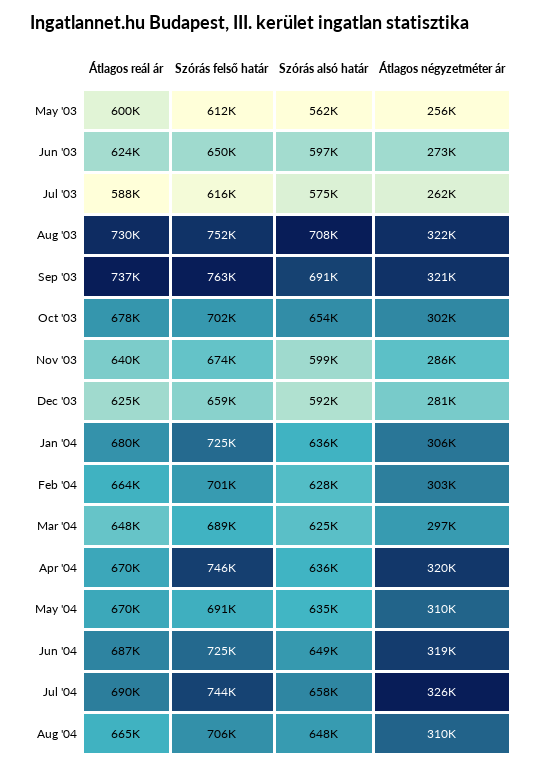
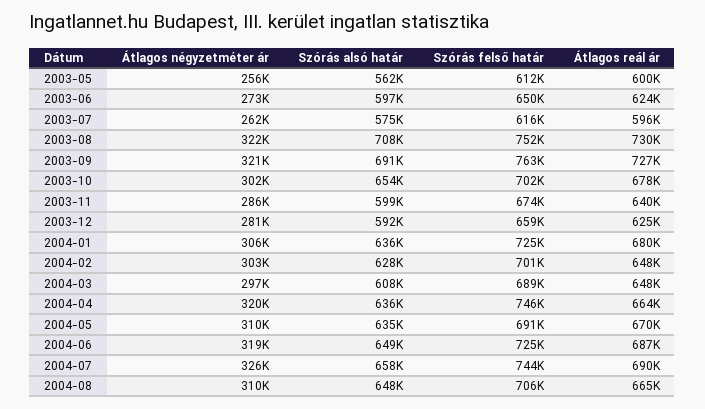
  {
    "Átlagos reál ár": {
      "May '03": 600000,
      "Jun '03": 624000,
-     "Jul '03": 588000,
+     "Jul '03": 596000,
      "Aug '03": 730000,
-     "Sep '03": 737000,
+     "Sep '03": 727000,
      "Oct '03": 678000,
      "Nov '03": 640000,
      "Dec '03": 625000,
      "Jan '04": 680000,
-     "Feb '04": 664000,
+     "Feb '04": 648000,
      "Mar '04": 648000,
-     "Apr '04": 670000,
+     "Apr '04": 664000,
      "May '04": 670000,
      "Jun '04": 687000,
      "Jul '04": 690000,
      "Aug '04": 665000
    },
    "Szórás felső határ": {
      "May '03": 612000,
      "Jun '03": 650000,
      "Jul '03": 616000,
      "Aug '03": 752000,
      "Sep '03": 763000,
      "Oct '03": 702000,
      "Nov '03": 674000,
      "Dec '03": 659000,
      "Jan '04": 725000,
      "Feb '04": 701000,
      "Mar '04": 689000,
      "Apr '04": 746000,
      "May '04": 691000,
      "Jun '04": 725000,
      "Jul '04": 744000,
      "Aug '04": 706000
    },
    "Szórás alsó határ": {
      "May '03": 562000,
      "Jun '03": 597000,
      "Jul '03": 575000,
      "Aug '03": 708000,
      "Sep '03": 691000,
      "Oct '03": 654000,
      "Nov '03": 599000,
      "Dec '03": 592000,
      "Jan '04": 636000,
      "Feb '04": 628000,
-     "Mar '04": 625000,
+     "Mar '04": 608000,
      "Apr '04": 636000,
      "May '04": 635000,
      "Jun '04": 649000,
      "Jul '04": 658000,
      "Aug '04": 648000
    },
    "Átlagos négyzetméter ár": {
      "May '03": 256000,
      "Jun '03": 273000,
      "Jul '03": 262000,
      "Aug '03": 322000,
      "Sep '03": 321000,
      "Oct '03": 302000,
      "Nov '03": 286000,
      "Dec '03": 281000,
      "Jan '04": 306000,
      "Feb '04": 303000,
      "Mar '04": 297000,
      "Apr '04": 320000,
      "May '04": 310000,
      "Jun '04": 319000,
      "Jul '04": 326000,
      "Aug '04": 310000
    }
  }

